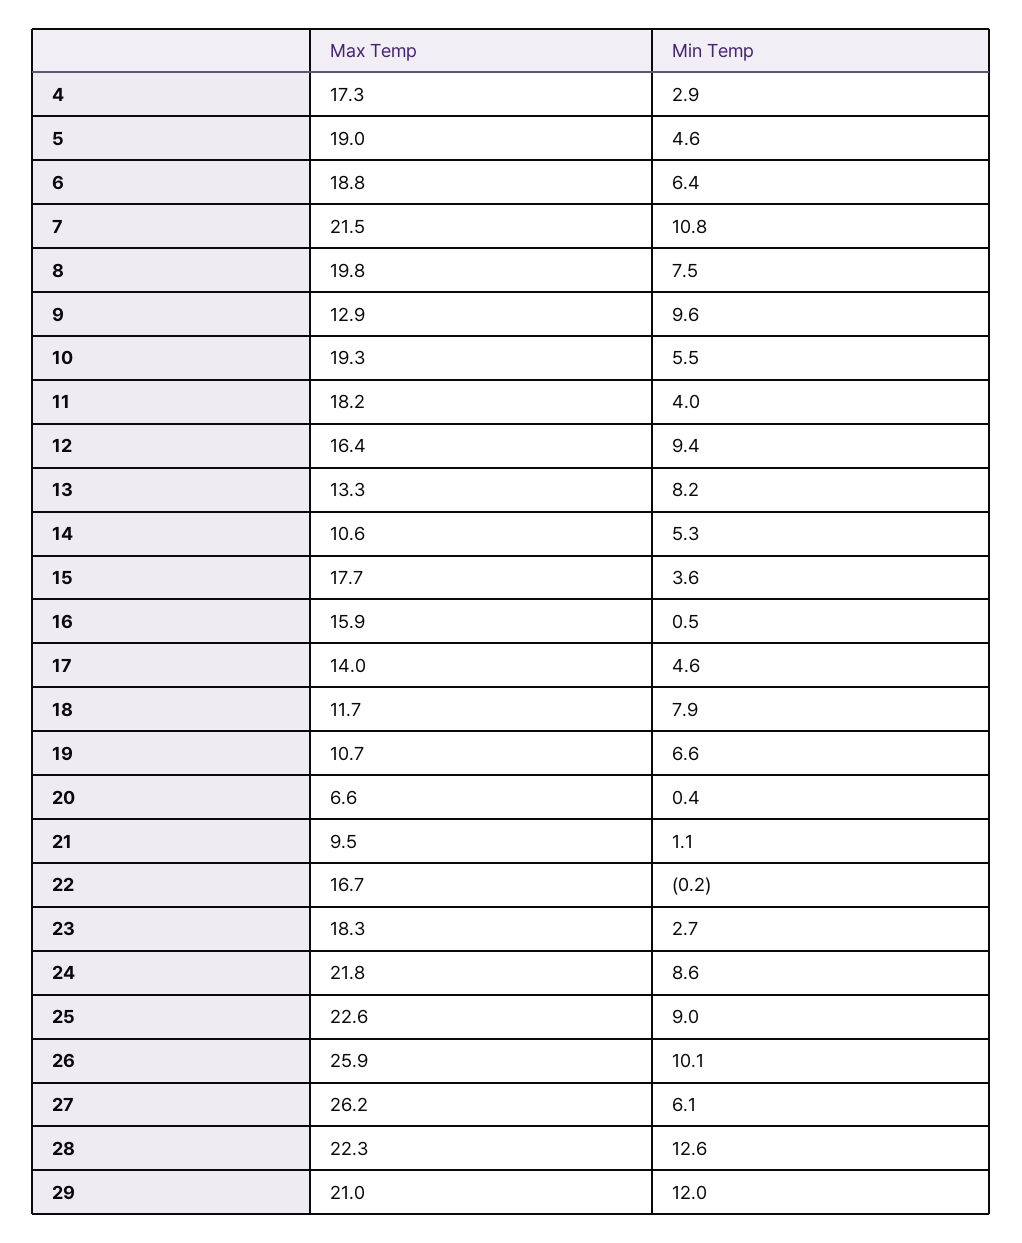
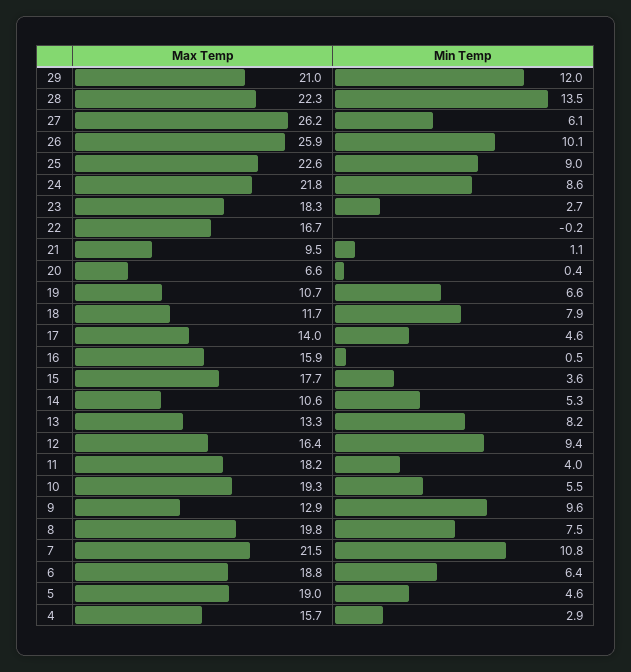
  {
    "Max Temp": {
-     "4": 17.3,
+     "4": 15.7,
      "5": 19,
      "6": 18.8,
      "7": 21.5,
      "8": 19.8,
      "9": 12.9,
      "10": 19.3,
      "11": 18.2,
      "12": 16.4,
      "13": 13.3,
      "14": 10.6,
      "15": 17.7,
      "16": 15.9,
      "17": 14,
      "18": 11.7,
      "19": 10.7,
      "20": 6.6,
      "21": 9.5,
      "22": 16.7,
      "23": 18.3,
      "24": 21.8,
      "25": 22.6,
      "26": 25.9,
      "27": 26.2,
      "28": 22.3,
      "29": 21
    },
    "Min Temp": {
      "4": 2.9,
      "5": 4.6,
      "6": 6.4,
      "7": 10.8,
      "8": 7.5,
      "9": 9.6,
      "10": 5.5,
      "11": 4,
      "12": 9.4,
      "13": 8.2,
      "14": 5.3,
      "15": 3.6,
      "16": 0.5,
      "17": 4.6,
      "18": 7.9,
      "19": 6.6,
      "20": 0.4,
      "21": 1.1,
      "22": -0.2,
      "23": 2.7,
      "24": 8.6,
      "25": 9,
      "26": 10.1,
      "27": 6.1,
-     "28": 12.6,
+     "28": 13.5,
      "29": 12
    }
  }

